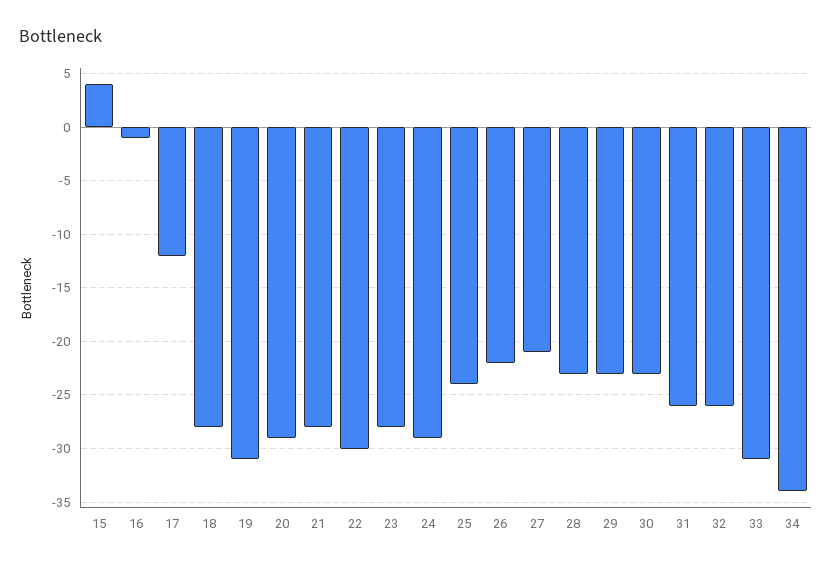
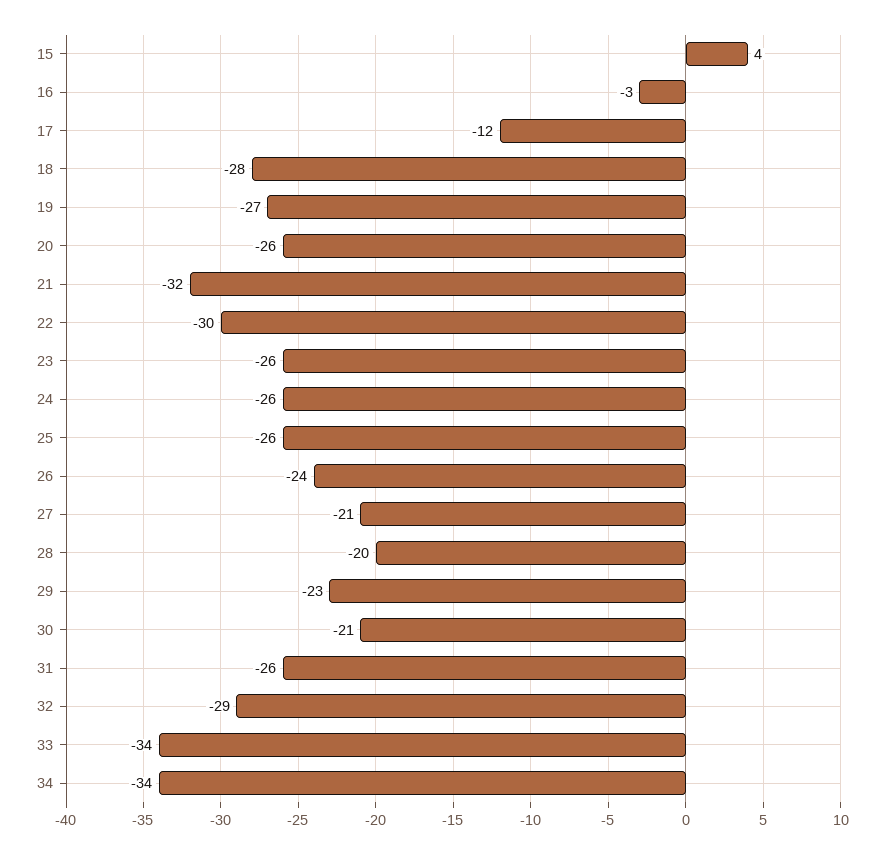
  {
    "15": 4,
-   "16": -1,
+   "16": -3,
    "17": -12,
    "18": -28,
-   "19": -31,
+   "19": -27,
-   "20": -29,
+   "20": -26,
-   "21": -28,
+   "21": -32,
    "22": -30,
-   "23": -28,
+   "23": -26,
-   "24": -29,
+   "24": -26,
-   "25": -24,
+   "25": -26,
-   "26": -22,
+   "26": -24,
    "27": -21,
-   "28": -23,
+   "28": -20,
    "29": -23,
-   "30": -23,
+   "30": -21,
    "31": -26,
-   "32": -26,
+   "32": -29,
-   "33": -31,
+   "33": -34,
    "34": -34
  }

